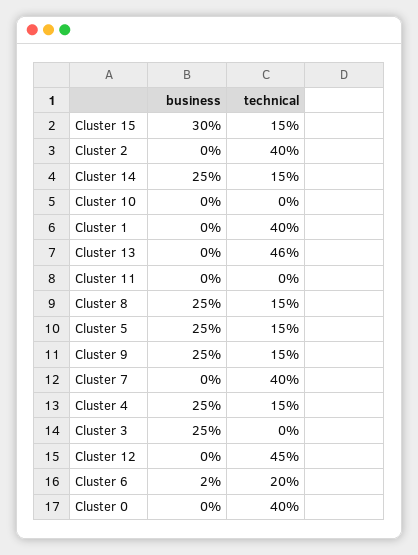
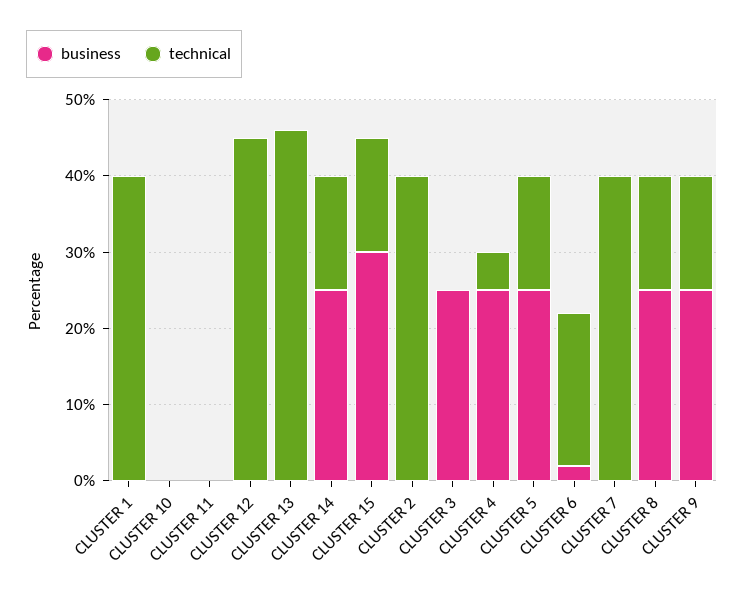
  {
    "business": {
      "Cluster 15": 30,
      "Cluster 2": 0,
      "Cluster 14": 25,
      "Cluster 10": 0,
      "Cluster 1": 0,
      "Cluster 13": 0,
      "Cluster 11": 0,
      "Cluster 8": 25,
      "Cluster 5": 25,
      "Cluster 9": 25,
      "Cluster 7": 0,
      "Cluster 4": 25,
      "Cluster 3": 25,
      "Cluster 12": 0,
-     "Cluster 6": 2,
+     "Cluster 6": 2
-     "Cluster 0": 0
    },
    "technical": {
      "Cluster 15": 15,
      "Cluster 2": 40,
      "Cluster 14": 15,
      "Cluster 10": 0,
      "Cluster 1": 40,
      "Cluster 13": 46,
      "Cluster 11": 0,
      "Cluster 8": 15,
      "Cluster 5": 15,
      "Cluster 9": 15,
      "Cluster 7": 40,
-     "Cluster 4": 15,
+     "Cluster 4": 5,
      "Cluster 3": 0,
      "Cluster 12": 45,
-     "Cluster 6": 20,
+     "Cluster 6": 20
-     "Cluster 0": 40
    }
  }

